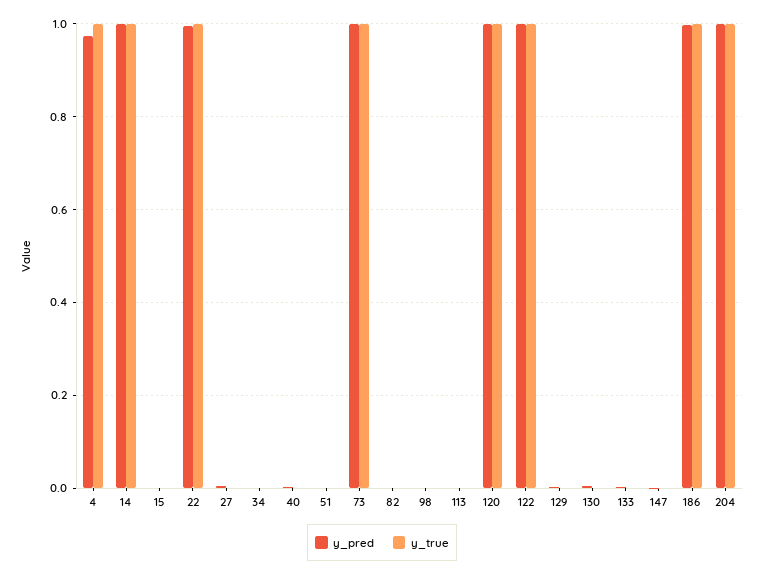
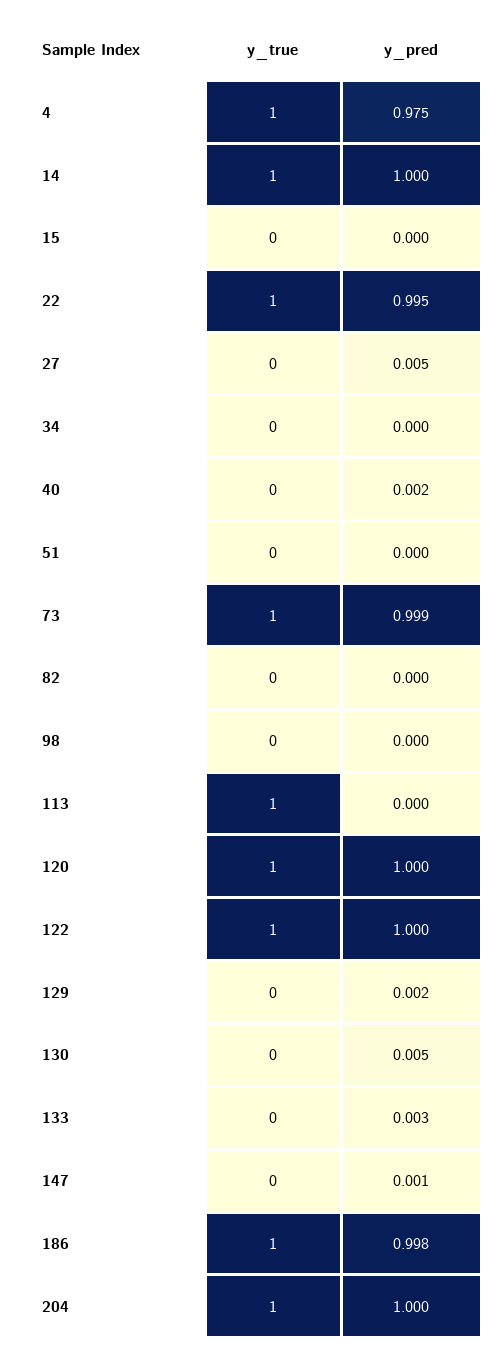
  {
    "y_pred": {
      "4": 0.975,
      "14": 1,
      "15": 0,
      "22": 0.995,
      "27": 0.005,
      "34": 0,
      "40": 0.002,
      "51": 0,
      "73": 0.999,
      "82": 0,
      "98": 0,
      "113": 0,
      "120": 1,
      "122": 1,
      "129": 0.002,
      "130": 0.005,
      "133": 0.003,
      "147": 0.001,
      "186": 0.998,
      "204": 1
    },
    "y_true": {
      "4": 1,
      "14": 1,
      "15": 0,
      "22": 1,
      "27": 0,
      "34": 0,
      "40": 0,
      "51": 0,
      "73": 1,
      "82": 0,
      "98": 0,
-     "113": 0,
+     "113": 1,
      "120": 1,
      "122": 1,
      "129": 0,
      "130": 0,
      "133": 0,
      "147": 0,
      "186": 1,
      "204": 1
    }
  }

